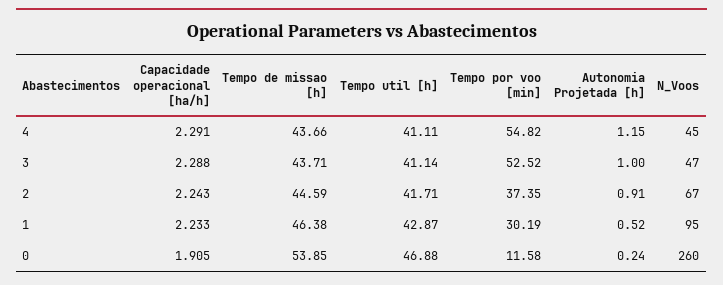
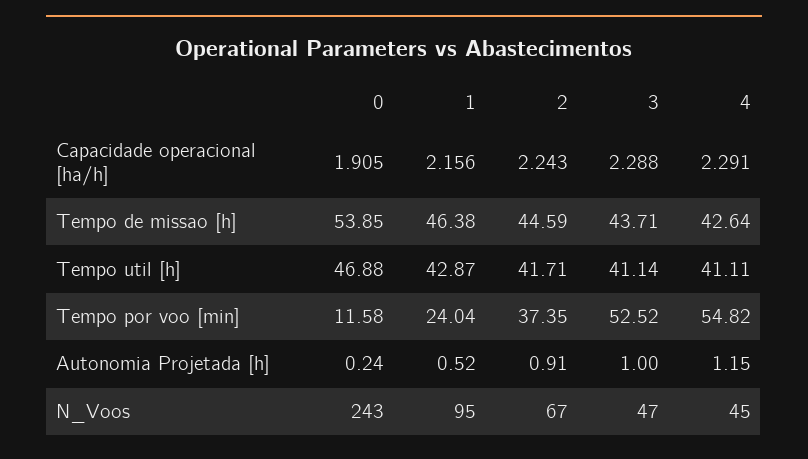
  {
    "Capacidade operacional [ha/h]": {
      "4": 2.291,
      "3": 2.288,
      "2": 2.243,
-     "1": 2.233,
+     "1": 2.156,
      "0": 1.905
    },
    "Tempo de missao [h]": {
-     "4": 43.66,
+     "4": 42.64,
      "3": 43.71,
      "2": 44.59,
      "1": 46.38,
      "0": 53.85
    },
    "Tempo util [h]": {
      "4": 41.11,
      "3": 41.14,
      "2": 41.71,
      "1": 42.87,
      "0": 46.88
    },
    "Tempo por voo [min]": {
      "4": 54.82,
      "3": 52.52,
      "2": 37.35,
-     "1": 30.19,
+     "1": 24.04,
      "0": 11.58
    },
    "Autonomia Projetada [h]": {
      "4": 1.15,
      "3": 1,
      "2": 0.91,
      "1": 0.52,
      "0": 0.24
    },
    "N_Voos": {
      "4": 45,
      "3": 47,
      "2": 67,
      "1": 95,
-     "0": 260
+     "0": 243
    }
  }

